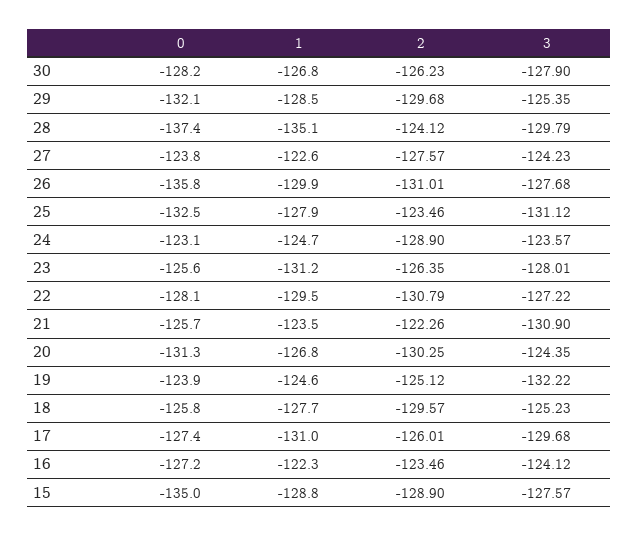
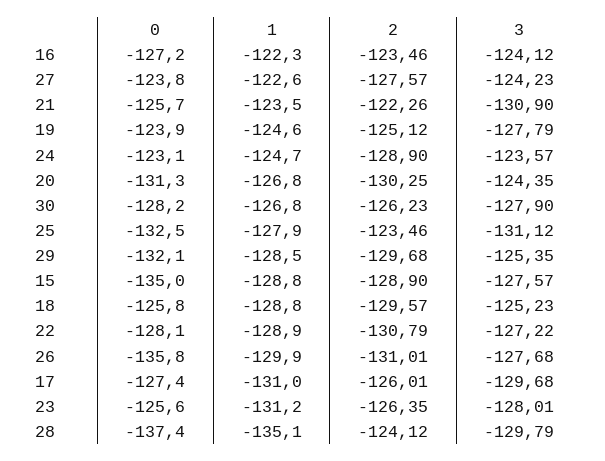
  {
    "0": {
      "30": -128.2,
      "29": -132.1,
      "28": -137.4,
      "27": -123.8,
      "26": -135.8,
      "25": -132.5,
      "24": -123.1,
      "23": -125.6,
      "22": -128.1,
      "21": -125.7,
      "20": -131.3,
      "19": -123.9,
      "18": -125.8,
      "17": -127.4,
      "16": -127.2,
      "15": -135
    },
    "1": {
      "30": -126.8,
      "29": -128.5,
      "28": -135.1,
      "27": -122.6,
      "26": -129.9,
      "25": -127.9,
      "24": -124.7,
      "23": -131.2,
-     "22": -129.5,
+     "22": -128.9,
      "21": -123.5,
      "20": -126.8,
      "19": -124.6,
-     "18": -127.7,
+     "18": -128.8,
      "17": -131,
      "16": -122.3,
      "15": -128.8
    },
    "2": {
      "30": -126.23,
      "29": -129.68,
      "28": -124.12,
      "27": -127.57,
      "26": -131.01,
      "25": -123.46,
      "24": -128.9,
      "23": -126.35,
      "22": -130.79,
      "21": -122.26,
      "20": -130.25,
      "19": -125.12,
      "18": -129.57,
      "17": -126.01,
      "16": -123.46,
      "15": -128.9
    },
    "3": {
      "30": -127.9,
      "29": -125.35,
      "28": -129.79,
      "27": -124.23,
      "26": -127.68,
      "25": -131.12,
      "24": -123.57,
      "23": -128.01,
      "22": -127.22,
      "21": -130.9,
      "20": -124.35,
-     "19": -132.22,
+     "19": -127.79,
      "18": -125.23,
      "17": -129.68,
      "16": -124.12,
      "15": -127.57
    }
  }

